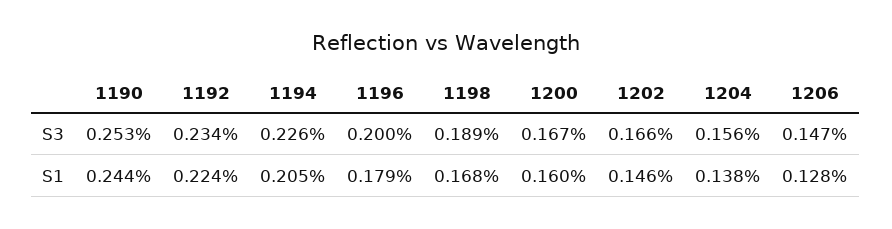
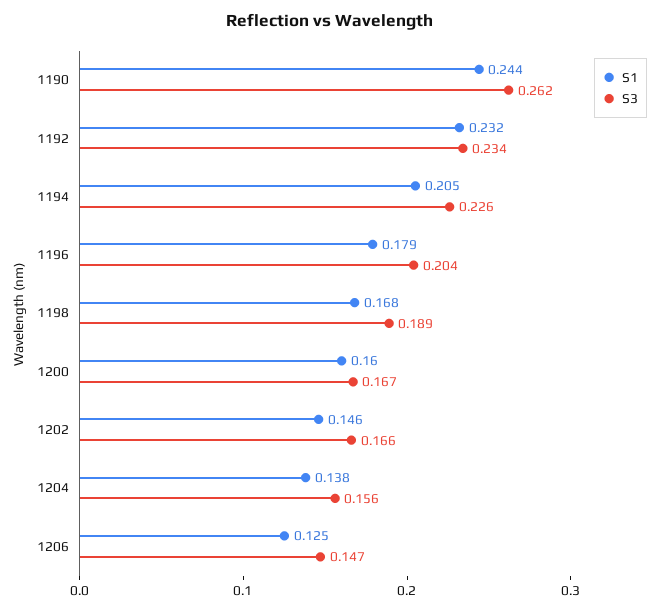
  {
    "S3": {
-     "1190": 0.253,
+     "1190": 0.262,
      "1192": 0.234,
      "1194": 0.226,
-     "1196": 0.2,
+     "1196": 0.204,
      "1198": 0.189,
      "1200": 0.167,
      "1202": 0.166,
      "1204": 0.156,
      "1206": 0.147
    },
    "S1": {
      "1190": 0.244,
-     "1192": 0.224,
+     "1192": 0.232,
      "1194": 0.205,
      "1196": 0.179,
      "1198": 0.168,
      "1200": 0.16,
      "1202": 0.146,
      "1204": 0.138,
-     "1206": 0.128
+     "1206": 0.125
    }
  }

